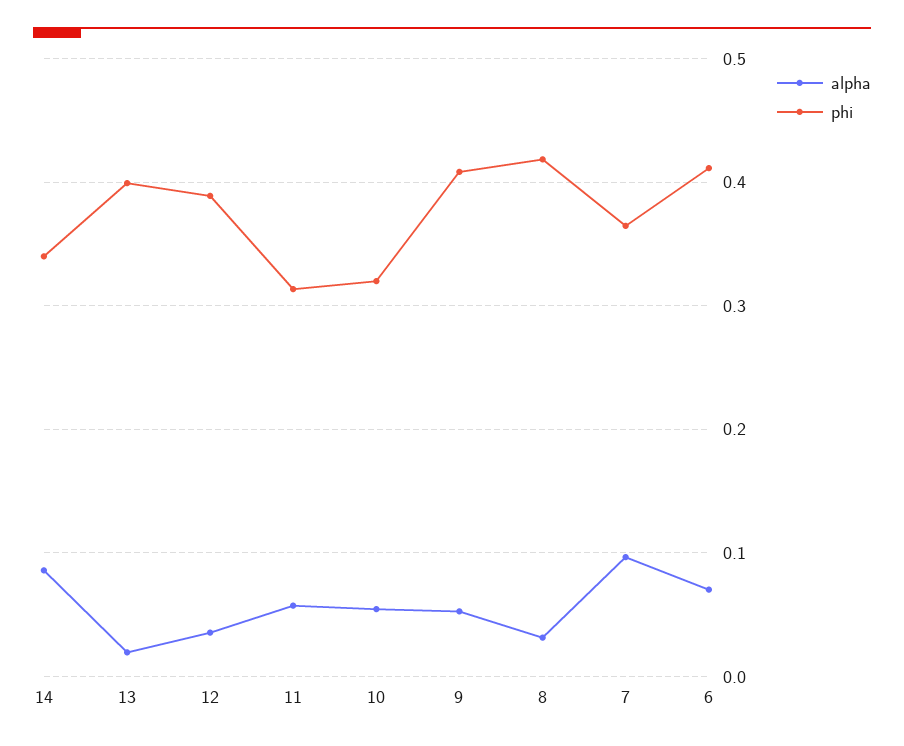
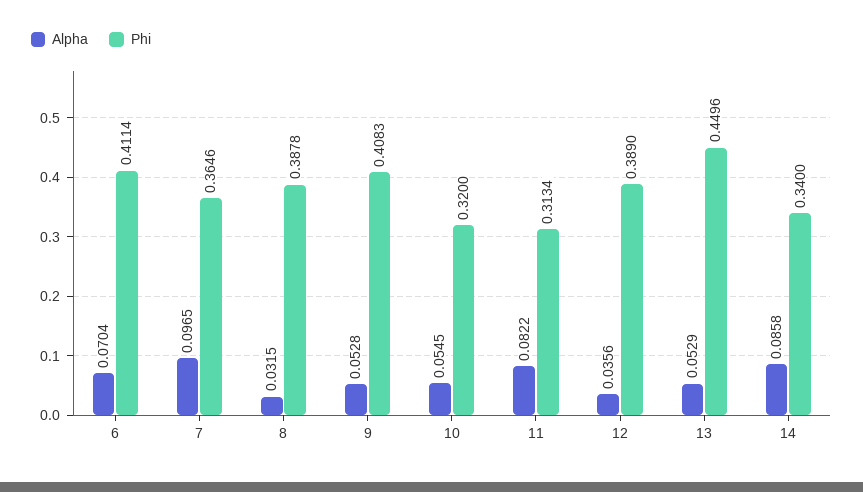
  {
    "alpha": {
      "14": 0.0858,
-     "13": 0.02,
+     "13": 0.0529,
      "12": 0.0356,
-     "11": 0.06,
+     "11": 0.0822,
      "10": 0.0545,
      "9": 0.0528,
      "8": 0.0315,
      "7": 0.0965,
      "6": 0.0704
    },
    "phi": {
      "14": 0.34,
-     "13": 0.4,
+     "13": 0.4496,
      "12": 0.389,
      "11": 0.3134,
      "10": 0.32,
      "9": 0.4083,
-     "8": 0.42,
+     "8": 0.3878,
      "7": 0.3646,
      "6": 0.4114
    }
  }

